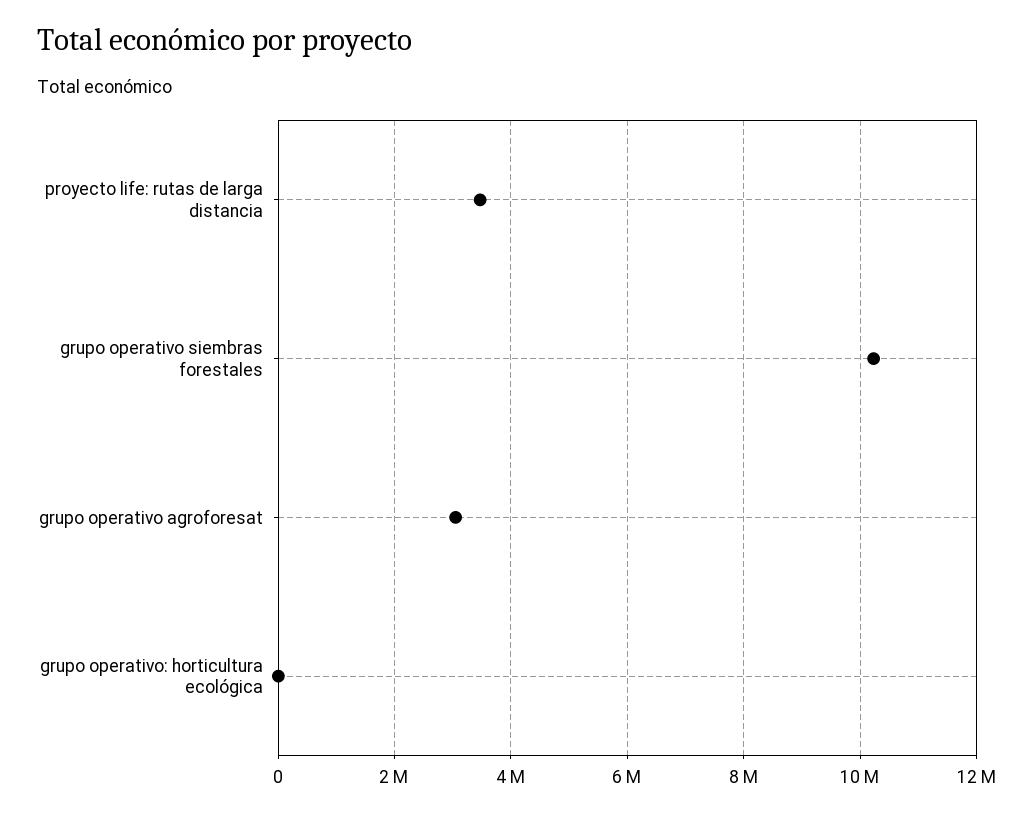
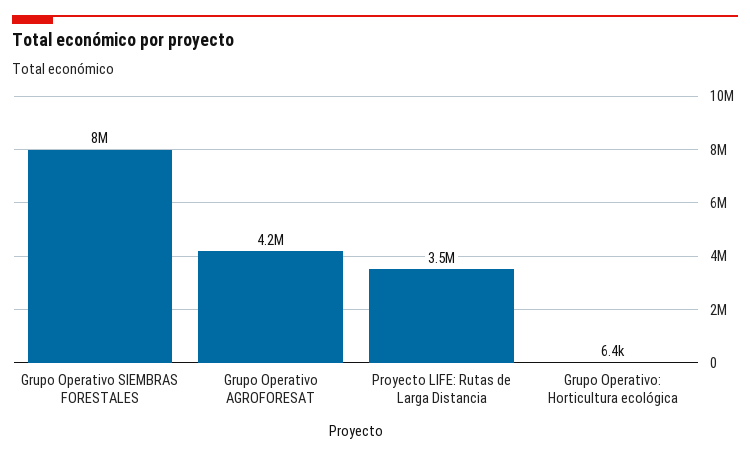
  {
    "proyecto life: rutas de larga distancia": 3500000,
-   "grupo operativo siembras forestales": 10200000,
+   "grupo operativo siembras forestales": 8000000,
-   "grupo operativo agroforesat": 3000000,
+   "grupo operativo agroforesat": 4200000,
    "grupo operativo: horticultura ecológica": 6400
  }

